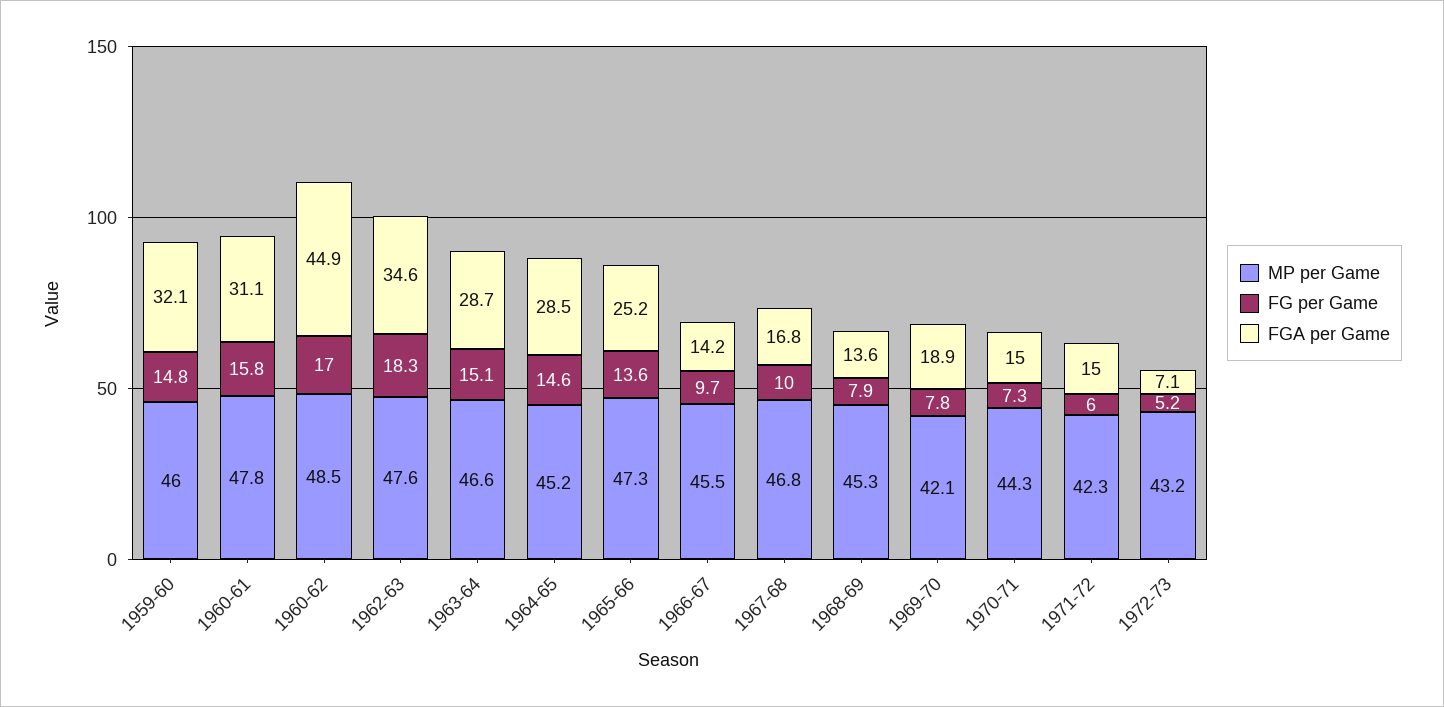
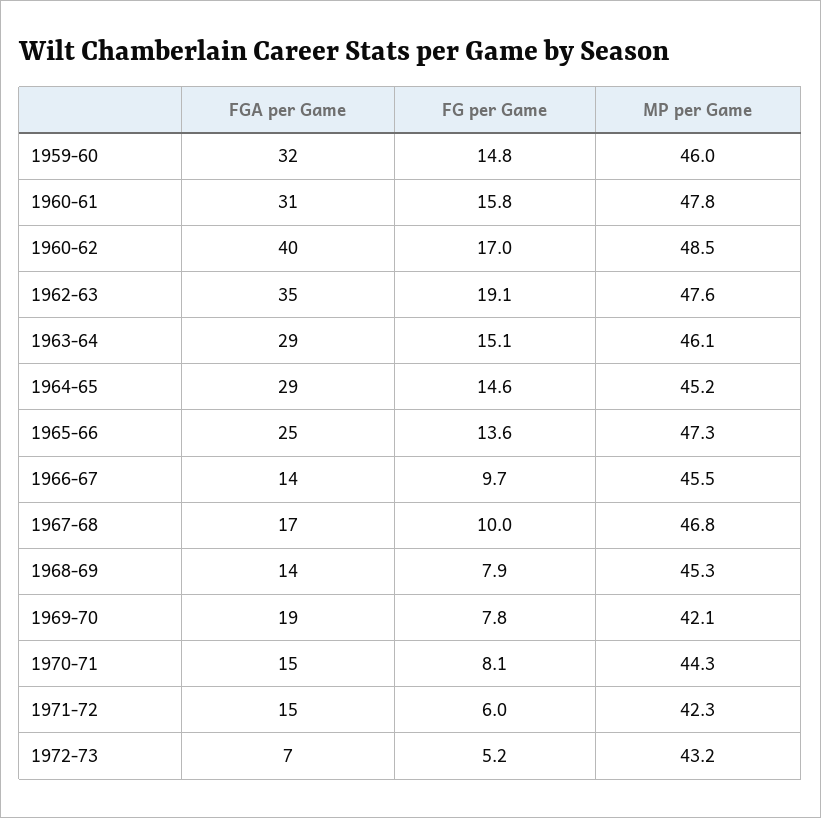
  {
    "MP per Game": {
      "1959-60": 46,
      "1960-61": 47.8,
      "1960-62": 48.5,
      "1962-63": 47.6,
-     "1963-64": 46.6,
+     "1963-64": 46.1,
      "1964-65": 45.2,
      "1965-66": 47.3,
      "1966-67": 45.5,
      "1967-68": 46.8,
      "1968-69": 45.3,
      "1969-70": 42.1,
      "1970-71": 44.3,
      "1971-72": 42.3,
      "1972-73": 43.2
    },
    "FG per Game": {
      "1959-60": 14.8,
      "1960-61": 15.8,
      "1960-62": 17,
-     "1962-63": 18.3,
+     "1962-63": 19.1,
      "1963-64": 15.1,
      "1964-65": 14.6,
      "1965-66": 13.6,
      "1966-67": 9.7,
      "1967-68": 10,
      "1968-69": 7.9,
      "1969-70": 7.8,
-     "1970-71": 7.3,
+     "1970-71": 8.1,
      "1971-72": 6,
      "1972-73": 5.2
    },
    "FGA per Game": {
      "1959-60": 32.1,
      "1960-61": 31.1,
-     "1960-62": 44.9,
+     "1960-62": 40,
      "1962-63": 34.6,
      "1963-64": 28.7,
      "1964-65": 28.5,
      "1965-66": 25.2,
      "1966-67": 14.2,
      "1967-68": 16.8,
      "1968-69": 13.6,
      "1969-70": 18.9,
      "1970-71": 15,
      "1971-72": 15,
      "1972-73": 7.1
    }
  }

